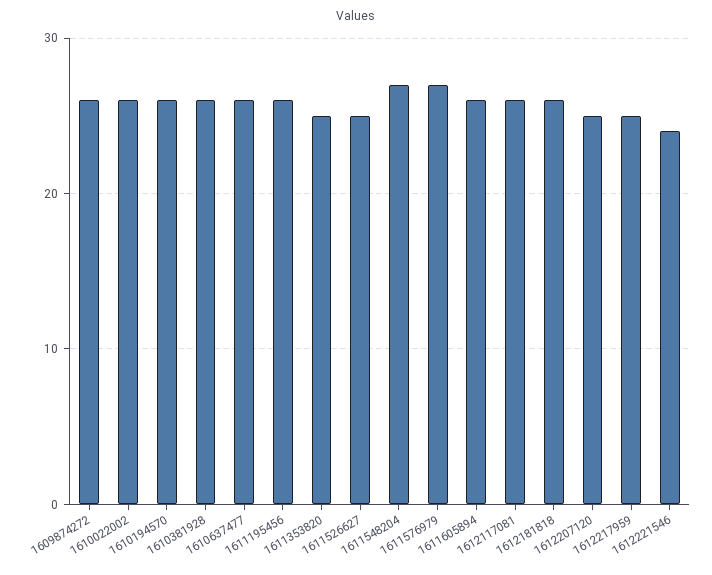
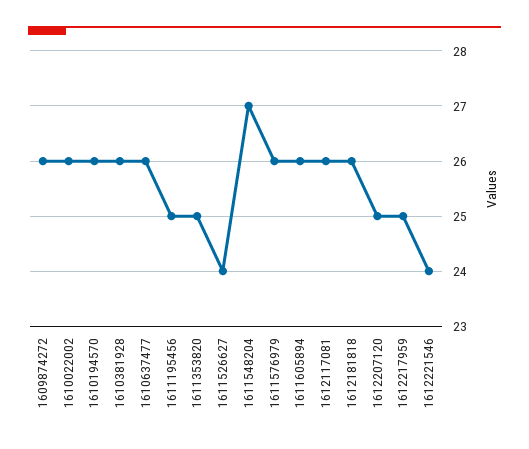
  {
    "1609874272": 26,
    "1610022002": 26,
    "1610194570": 26,
    "1610381928": 26,
    "1610637477": 26,
-   "1611195456": 26,
+   "1611195456": 25,
    "1611353820": 25,
-   "1611526627": 25,
+   "1611526627": 24,
    "1611548204": 27,
-   "1611576979": 27,
+   "1611576979": 26,
    "1611605894": 26,
    "1612117081": 26,
    "1612181818": 26,
    "1612207120": 25,
    "1612217959": 25,
    "1612221546": 24
  }

